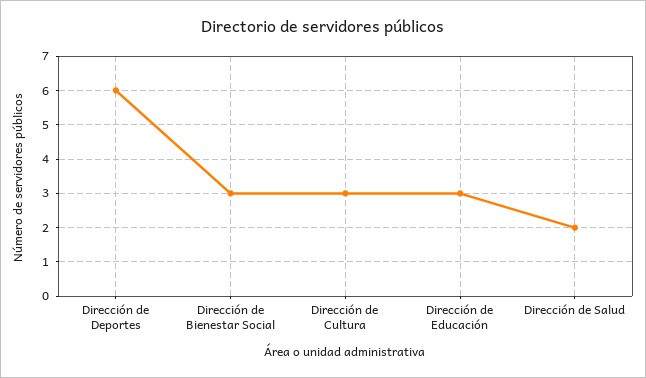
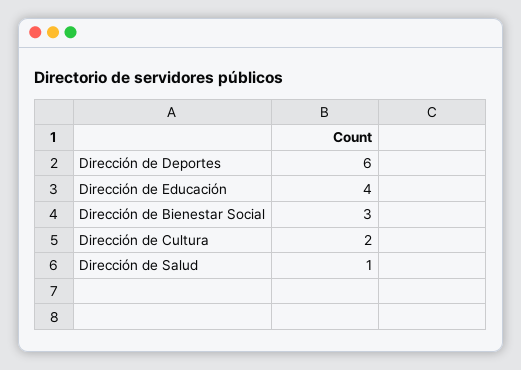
  {
    "Dirección de Deportes": 6,
    "Dirección de Bienestar Social": 3,
-   "Dirección de Cultura": 3,
+   "Dirección de Cultura": 2,
-   "Dirección de Educación": 3,
+   "Dirección de Educación": 4,
-   "Dirección de Salud": 2
+   "Dirección de Salud": 1
  }

